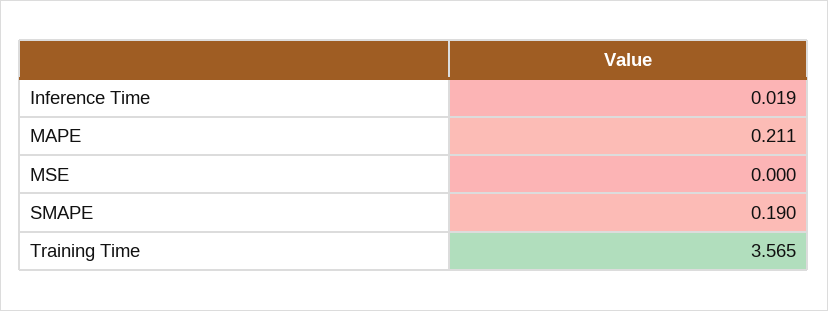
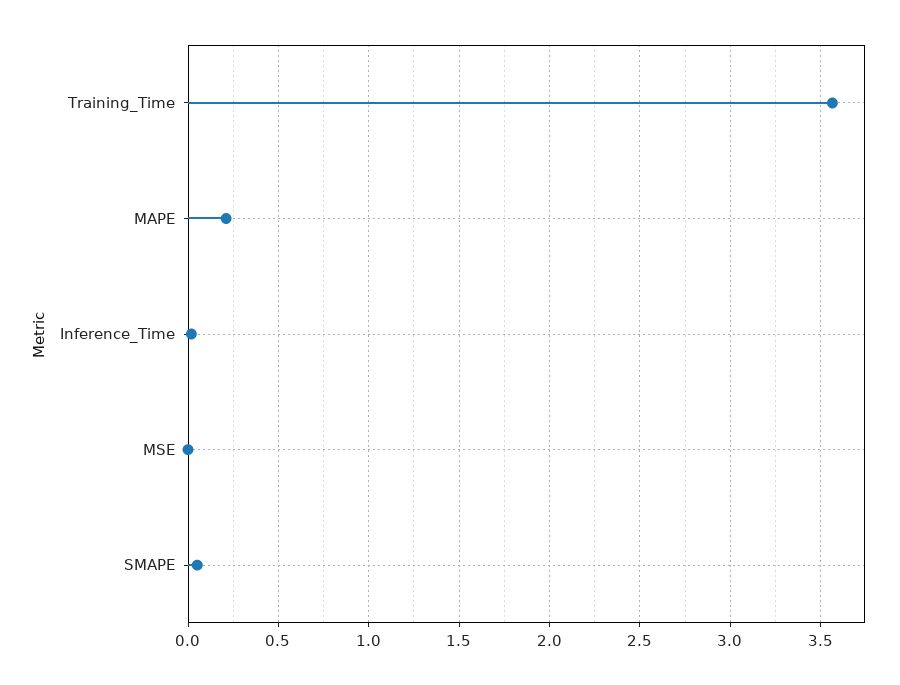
  {
    "Inference Time": 0.019,
    "MAPE": 0.211,
    "MSE": 0,
-   "SMAPE": 0.19,
+   "SMAPE": 0.05,
    "Training Time": 3.565
  }

